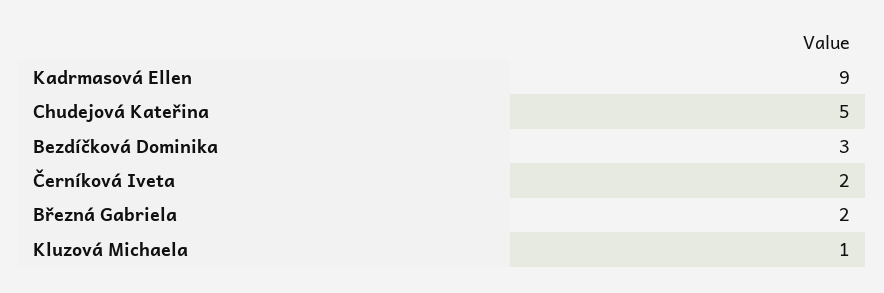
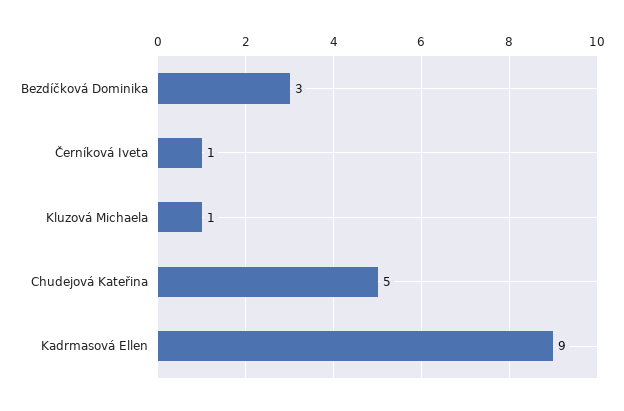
  {
    "Kadrmasová Ellen": 9,
    "Chudejová Kateřina": 5,
    "Bezdíčková Dominika": 3,
-   "Černíková Iveta": 2,
+   "Černíková Iveta": 1,
-   "Březná Gabriela": 2,
    "Kluzová Michaela": 1
  }

